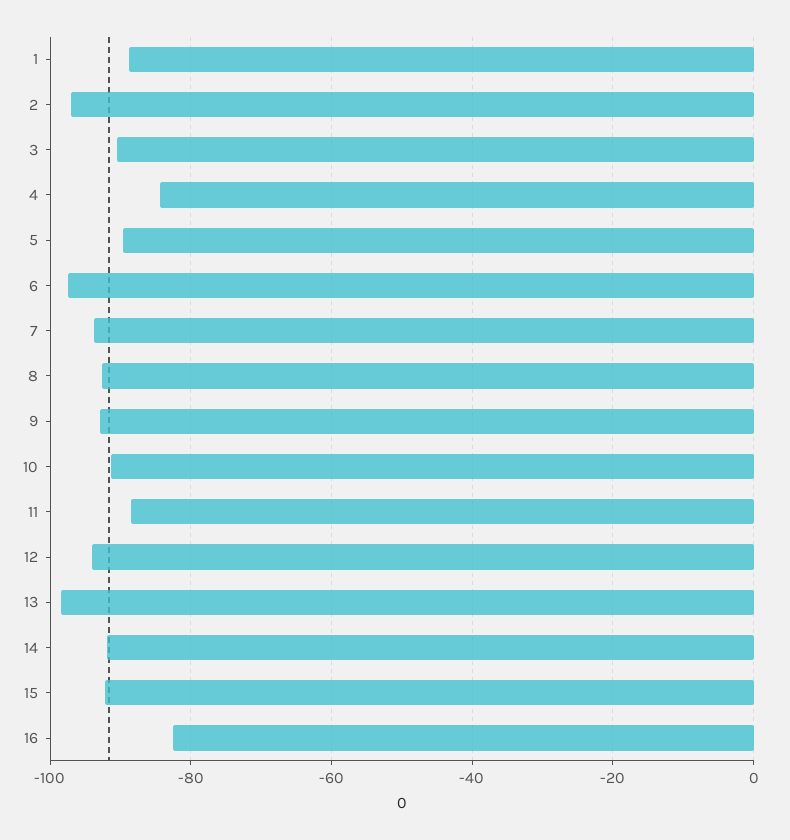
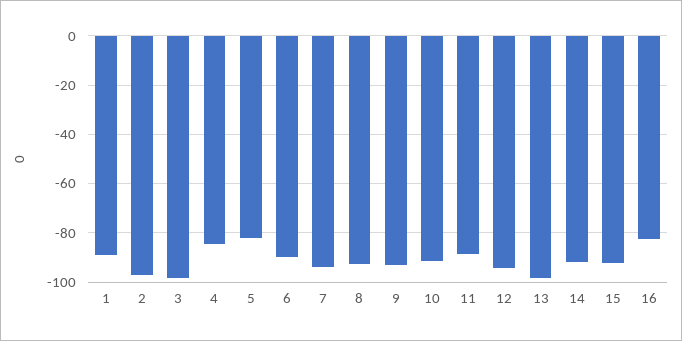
  {
    "1": -88,
    "2": -98,
-   "3": -90,
+   "3": -97.5,
    "4": -84,
-   "5": -90,
+   "5": -82.5,
-   "6": -98,
+   "6": -90,
    "7": -94,
    "8": -92,
    "9": -92,
    "10": -92,
    "11": -88,
    "12": -94,
    "13": -98,
    "14": -92,
    "15": -92,
    "16": -82
  }

